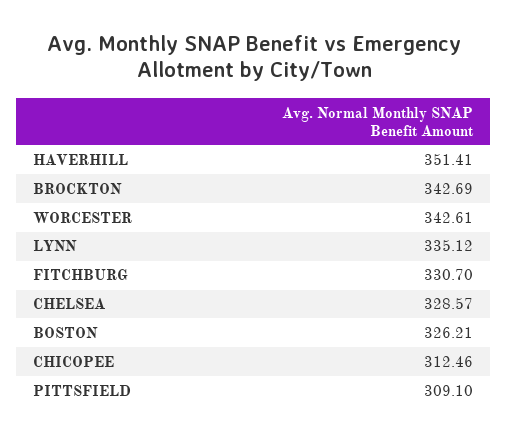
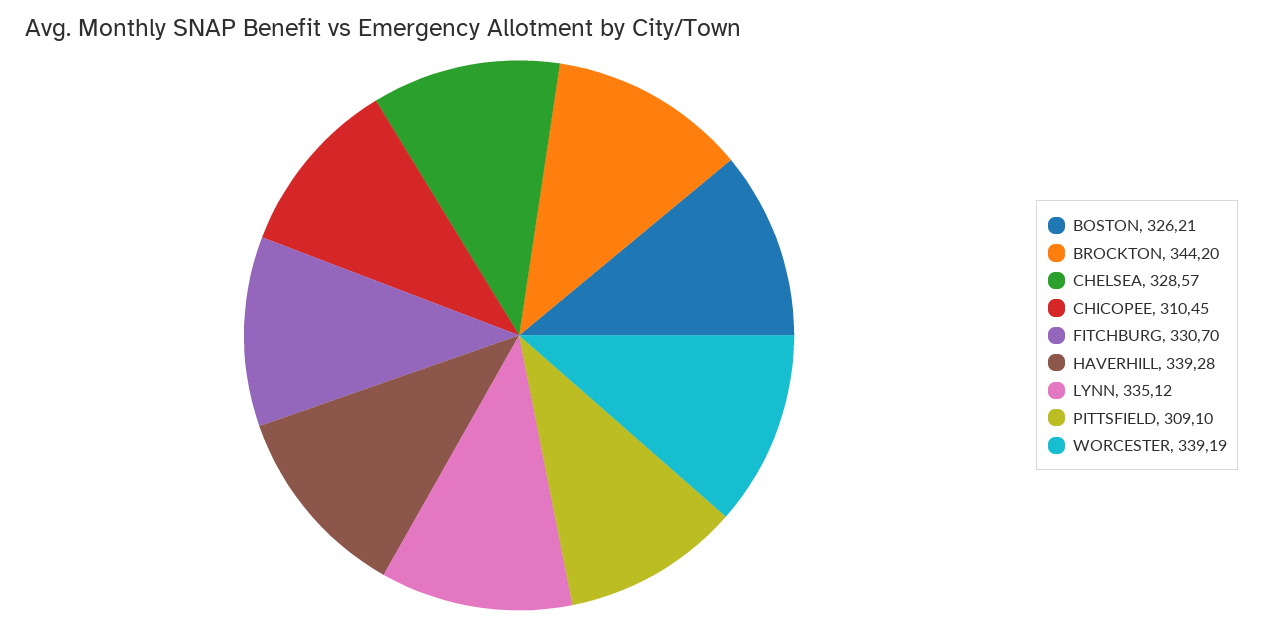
  {
-   "HAVERHILL": 351.41,
+   "HAVERHILL": 339.28,
-   "BROCKTON": 342.69,
+   "BROCKTON": 344.2,
-   "WORCESTER": 342.61,
+   "WORCESTER": 339.19,
    "LYNN": 335.12,
    "FITCHBURG": 330.7,
    "CHELSEA": 328.57,
    "BOSTON": 326.21,
-   "CHICOPEE": 312.46,
+   "CHICOPEE": 310.45,
    "PITTSFIELD": 309.1
  }

